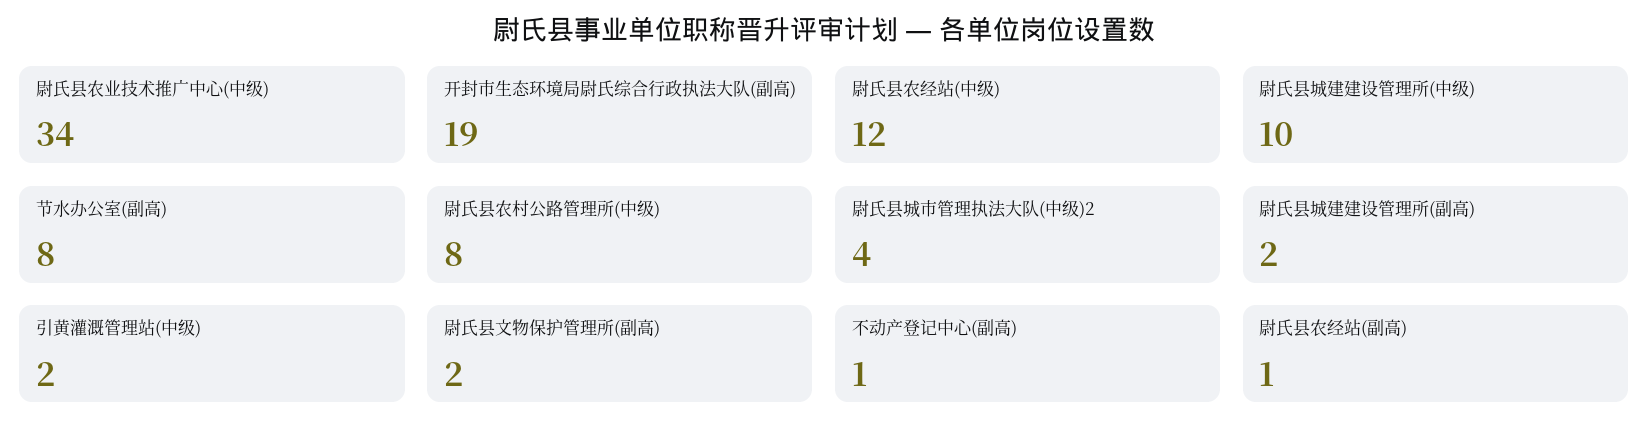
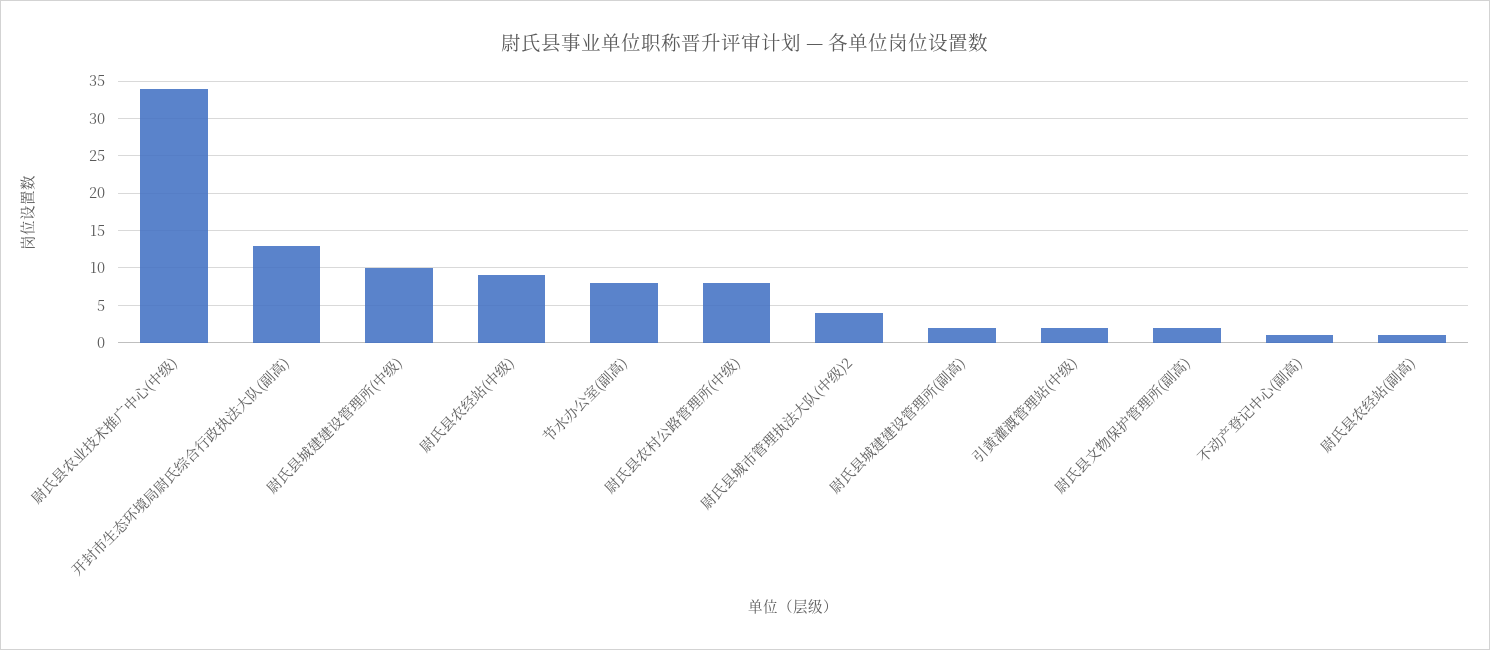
  {
    "尉氏县农业技术推广中心(中级)": 34,
-   "开封市生态环境局尉氏综合行政执法大队(副高)": 19,
+   "开封市生态环境局尉氏综合行政执法大队(副高)": 13,
-   "尉氏县农经站(中级)": 12,
+   "尉氏县农经站(中级)": 9,
    "尉氏县城建建设管理所(中级)": 10,
    "节水办公室(副高)": 8,
    "尉氏县农村公路管理所(中级)": 8,
    "尉氏县城市管理执法大队(中级)2": 4,
    "尉氏县城建建设管理所(副高)": 2,
    "引黄灌溉管理站(中级)": 2,
    "尉氏县文物保护管理所(副高)": 2,
    "不动产登记中心(副高)": 1,
    "尉氏县农经站(副高)": 1
  }

